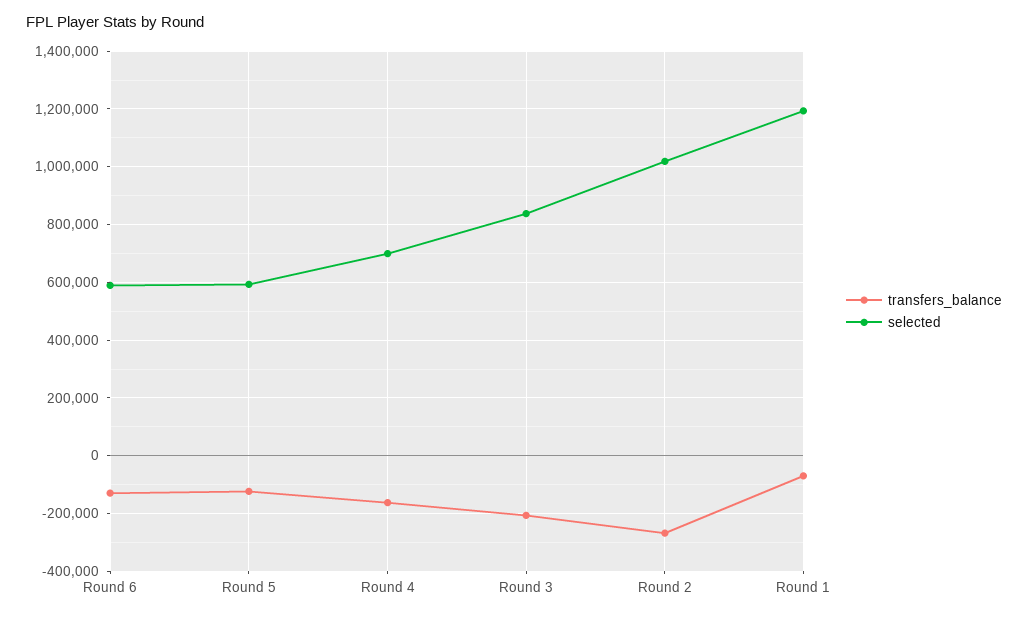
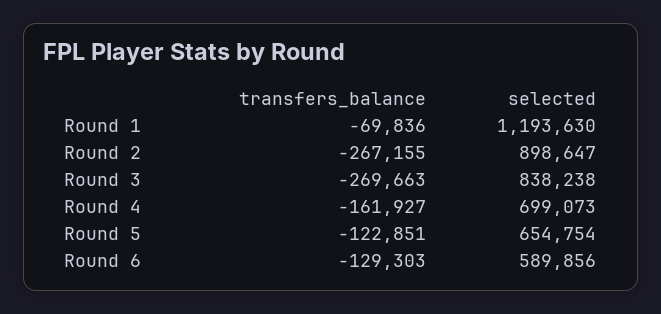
  {
    "transfers_balance": {
      "Round 6": -129303,
      "Round 5": -122851,
      "Round 4": -161927,
-     "Round 3": -200000,
+     "Round 3": -269663,
      "Round 2": -267155,
      "Round 1": -69836
    },
    "selected": {
      "Round 6": 589856,
-     "Round 5": 600000,
+     "Round 5": 654754,
      "Round 4": 699073,
      "Round 3": 838238,
-     "Round 2": 1025000,
+     "Round 2": 898647,
      "Round 1": 1193630
    }
  }

